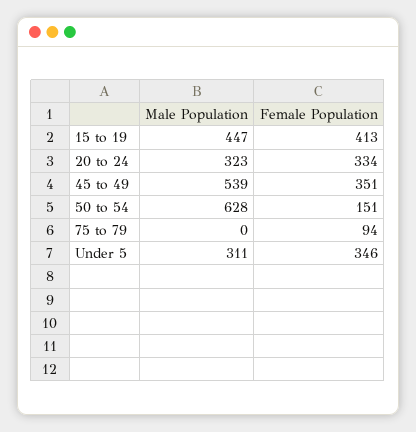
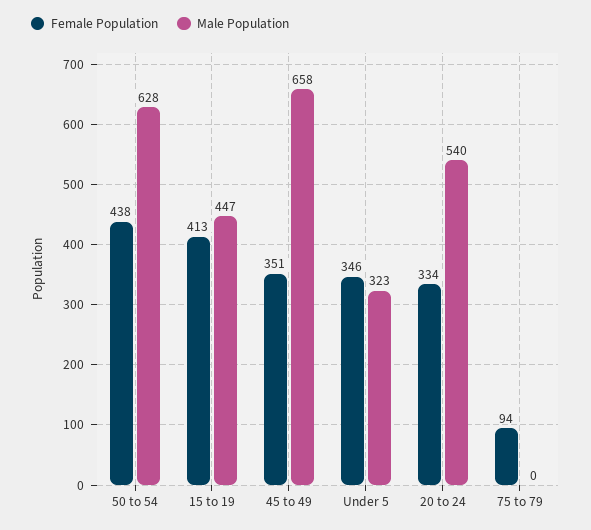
  {
    "Male Population": {
      "15 to 19": 447,
-     "20 to 24": 323,
+     "20 to 24": 540,
-     "45 to 49": 539,
+     "45 to 49": 658,
      "50 to 54": 628,
      "75 to 79": 0,
-     "Under 5": 311
+     "Under 5": 323
    },
    "Female Population": {
      "15 to 19": 413,
      "20 to 24": 334,
      "45 to 49": 351,
-     "50 to 54": 151,
+     "50 to 54": 438,
      "75 to 79": 94,
      "Under 5": 346
    }
  }

